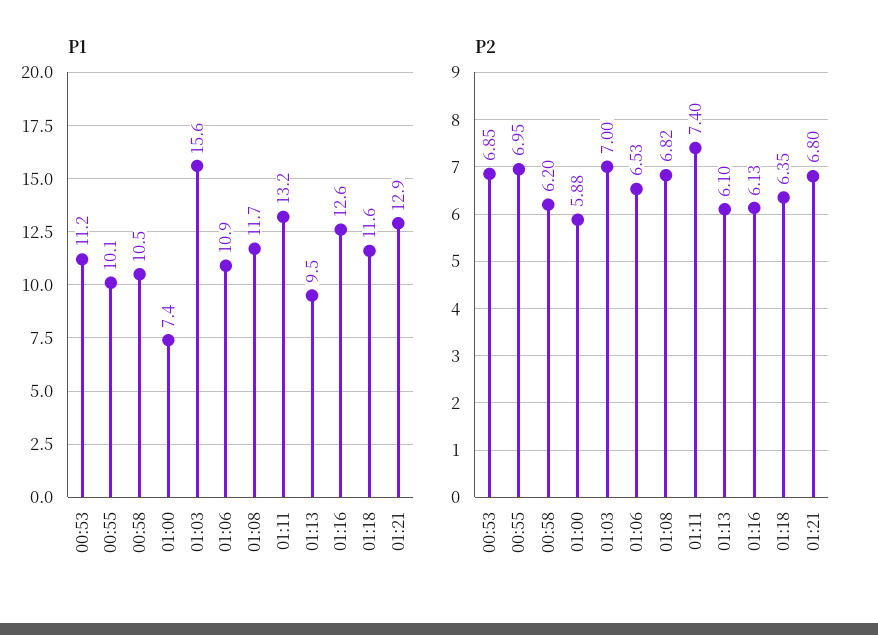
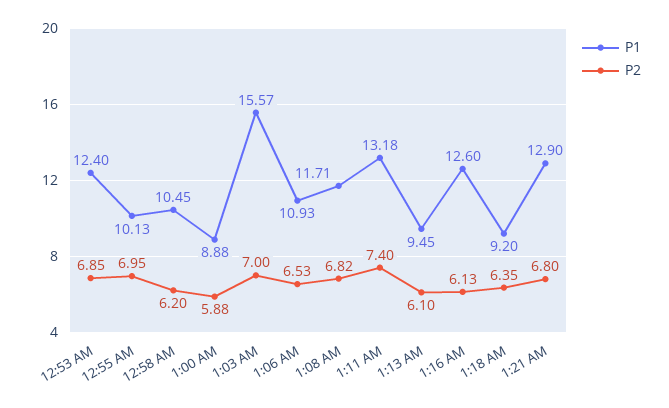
  {
    "P1": {
-     "00:53": 11.2,
+     "00:53": 12.4,
      "00:55": 10.13,
      "00:58": 10.45,
-     "01:00": 7.4,
+     "01:00": 8.88,
      "01:03": 15.57,
      "01:06": 10.93,
      "01:08": 11.71,
      "01:11": 13.18,
      "01:13": 9.45,
      "01:16": 12.6,
-     "01:18": 11.6,
+     "01:18": 9.2,
      "01:21": 12.9
    },
    "P2": {
      "00:53": 6.85,
      "00:55": 6.95,
      "00:58": 6.2,
      "01:00": 5.88,
      "01:03": 7,
      "01:06": 6.53,
      "01:08": 6.82,
      "01:11": 7.4,
      "01:13": 6.1,
      "01:16": 6.13,
      "01:18": 6.35,
      "01:21": 6.8
    }
  }

